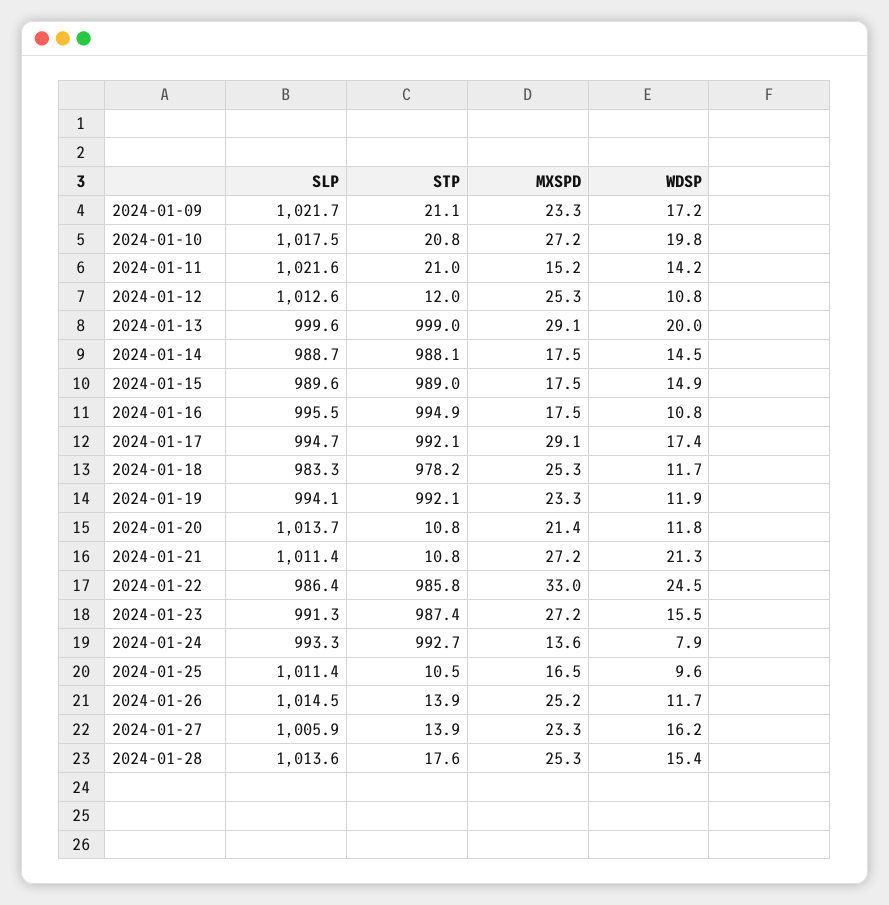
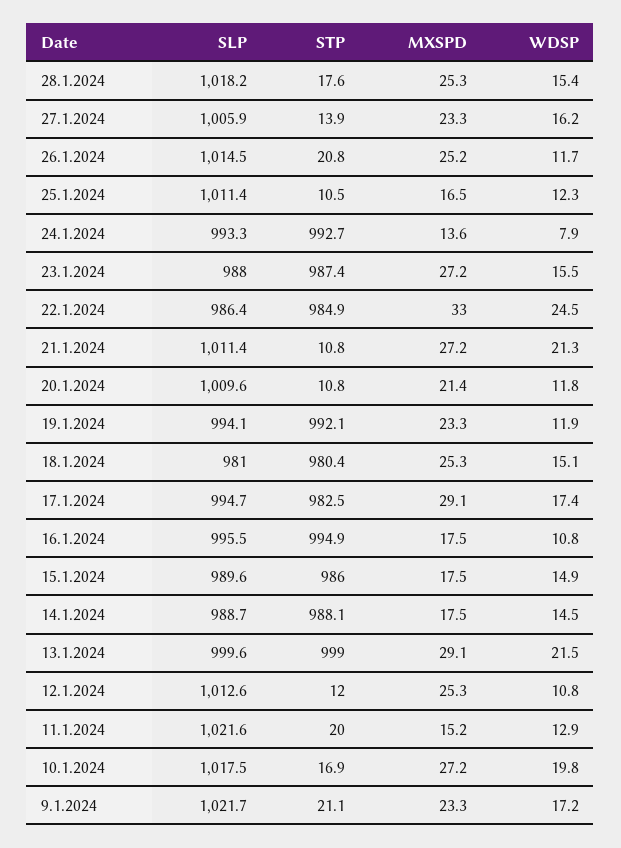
  {
    "SLP": {
      "2024-01-09": 1021.7,
      "2024-01-10": 1017.5,
      "2024-01-11": 1021.6,
      "2024-01-12": 1012.6,
      "2024-01-13": 999.6,
      "2024-01-14": 988.7,
      "2024-01-15": 989.6,
      "2024-01-16": 995.5,
      "2024-01-17": 994.7,
-     "2024-01-18": 983.3,
+     "2024-01-18": 981,
      "2024-01-19": 994.1,
-     "2024-01-20": 1013.7,
+     "2024-01-20": 1009.6,
      "2024-01-21": 1011.4,
      "2024-01-22": 986.4,
-     "2024-01-23": 991.3,
+     "2024-01-23": 988,
      "2024-01-24": 993.3,
      "2024-01-25": 1011.4,
      "2024-01-26": 1014.5,
      "2024-01-27": 1005.9,
-     "2024-01-28": 1013.6
+     "2024-01-28": 1018.2
    },
    "STP": {
      "2024-01-09": 21.1,
-     "2024-01-10": 20.8,
+     "2024-01-10": 16.9,
-     "2024-01-11": 21,
+     "2024-01-11": 20,
      "2024-01-12": 12,
      "2024-01-13": 999,
      "2024-01-14": 988.1,
-     "2024-01-15": 989,
+     "2024-01-15": 986,
      "2024-01-16": 994.9,
-     "2024-01-17": 992.1,
+     "2024-01-17": 982.5,
-     "2024-01-18": 978.2,
+     "2024-01-18": 980.4,
      "2024-01-19": 992.1,
      "2024-01-20": 10.8,
      "2024-01-21": 10.8,
-     "2024-01-22": 985.8,
+     "2024-01-22": 984.9,
      "2024-01-23": 987.4,
      "2024-01-24": 992.7,
      "2024-01-25": 10.5,
-     "2024-01-26": 13.9,
+     "2024-01-26": 20.8,
      "2024-01-27": 13.9,
      "2024-01-28": 17.6
    },
    "MXSPD": {
      "2024-01-09": 23.3,
      "2024-01-10": 27.2,
      "2024-01-11": 15.2,
      "2024-01-12": 25.3,
      "2024-01-13": 29.1,
      "2024-01-14": 17.5,
      "2024-01-15": 17.5,
      "2024-01-16": 17.5,
      "2024-01-17": 29.1,
      "2024-01-18": 25.3,
      "2024-01-19": 23.3,
      "2024-01-20": 21.4,
      "2024-01-21": 27.2,
      "2024-01-22": 33,
      "2024-01-23": 27.2,
      "2024-01-24": 13.6,
      "2024-01-25": 16.5,
      "2024-01-26": 25.2,
      "2024-01-27": 23.3,
      "2024-01-28": 25.3
    },
    "WDSP": {
      "2024-01-09": 17.2,
      "2024-01-10": 19.8,
-     "2024-01-11": 14.2,
+     "2024-01-11": 12.9,
      "2024-01-12": 10.8,
-     "2024-01-13": 20,
+     "2024-01-13": 21.5,
      "2024-01-14": 14.5,
      "2024-01-15": 14.9,
      "2024-01-16": 10.8,
      "2024-01-17": 17.4,
-     "2024-01-18": 11.7,
+     "2024-01-18": 15.1,
      "2024-01-19": 11.9,
      "2024-01-20": 11.8,
      "2024-01-21": 21.3,
      "2024-01-22": 24.5,
      "2024-01-23": 15.5,
      "2024-01-24": 7.9,
-     "2024-01-25": 9.6,
+     "2024-01-25": 12.3,
      "2024-01-26": 11.7,
      "2024-01-27": 16.2,
      "2024-01-28": 15.4
    }
  }

